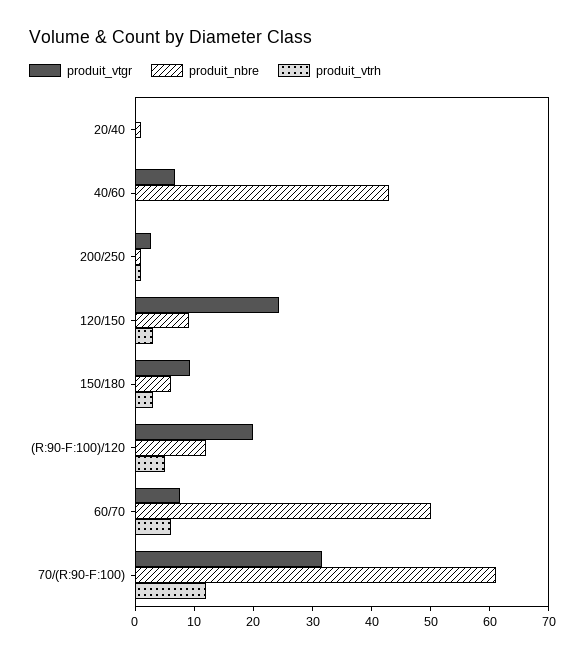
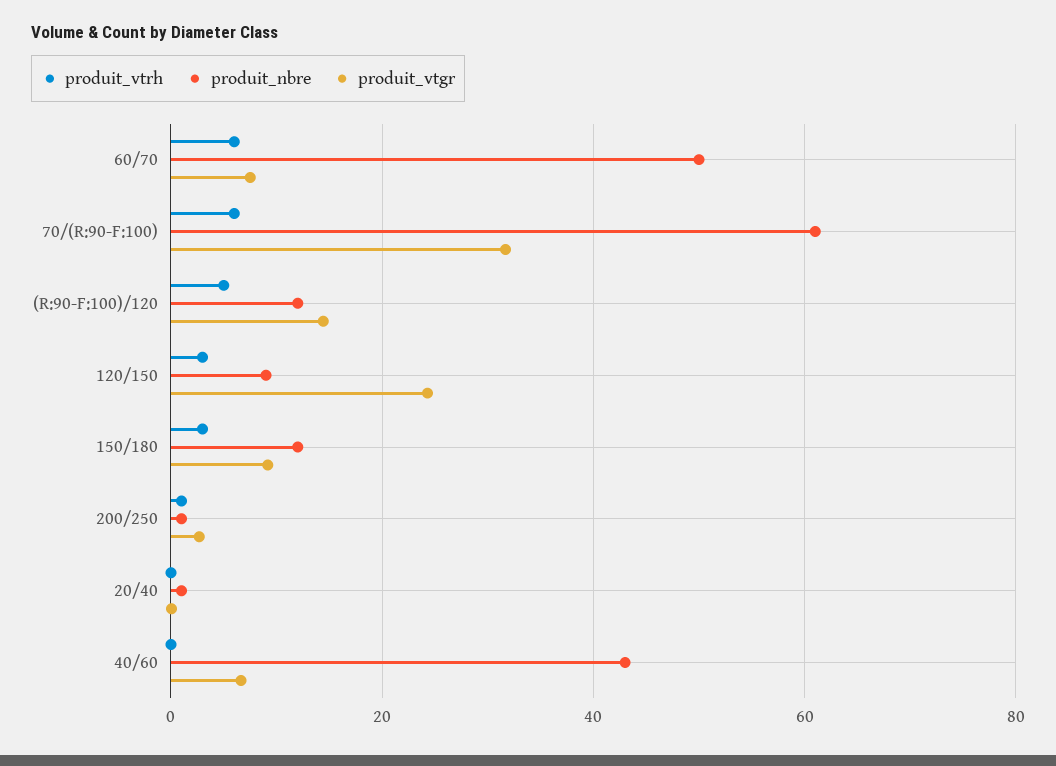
  {
    "produit_vtgr": {
      "20/40": 0,
      "40/60": 6,
      "200/250": 2,
      "120/150": 24,
      "150/180": 10,
-     "(R:90-F:100)/120": 20,
+     "(R:90-F:100)/120": 14,
      "60/70": 8,
      "70/(R:90-F:100)": 32
    },
    "produit_nbre": {
      "20/40": 2,
      "40/60": 44,
      "200/250": 2,
      "120/150": 10,
-     "150/180": 6,
+     "150/180": 12,
      "(R:90-F:100)/120": 12,
      "60/70": 50,
      "70/(R:90-F:100)": 62
    },
    "produit_vtrh": {
      "20/40": 0,
      "40/60": 0,
      "200/250": 2,
      "120/150": 4,
      "150/180": 4,
      "(R:90-F:100)/120": 6,
      "60/70": 6,
-     "70/(R:90-F:100)": 12
+     "70/(R:90-F:100)": 6
    }
  }

